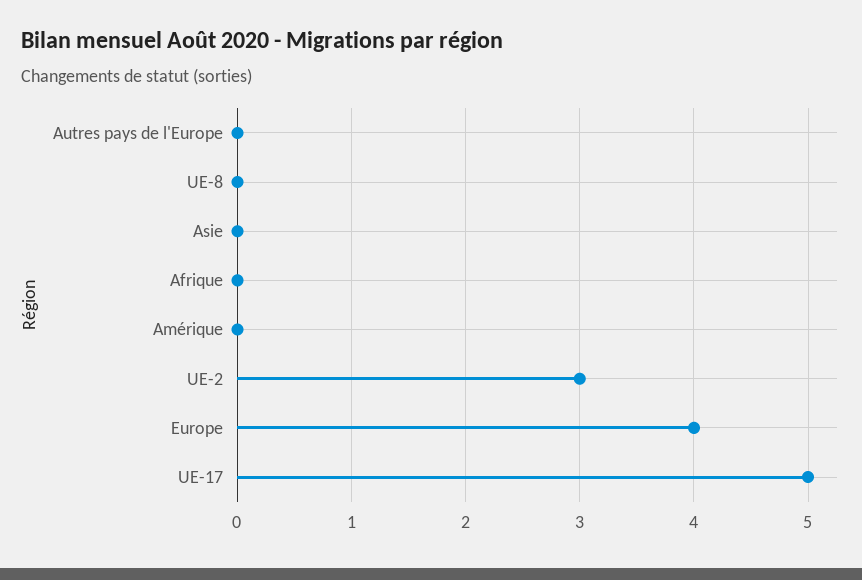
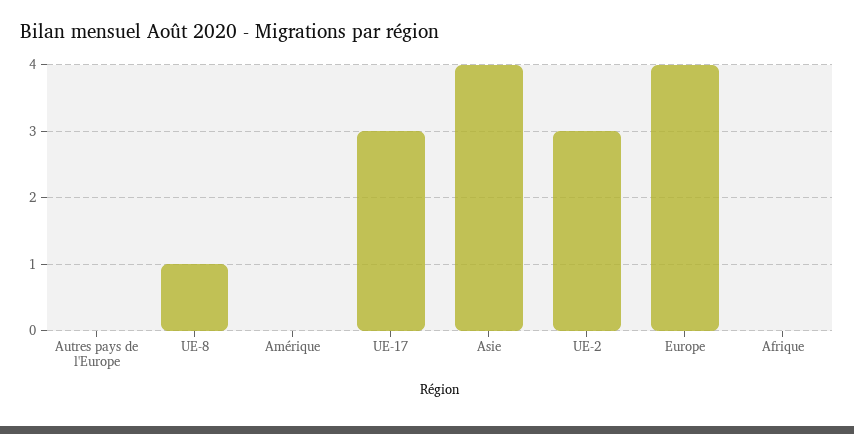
  {
    "Autres pays de l'Europe": 0,
-   "UE-8": 0,
+   "UE-8": 1,
-   "Asie": 0,
+   "Asie": 4,
    "Afrique": 0,
    "Amérique": 0,
    "UE-2": 3,
    "Europe": 4,
-   "UE-17": 5
+   "UE-17": 3
  }

